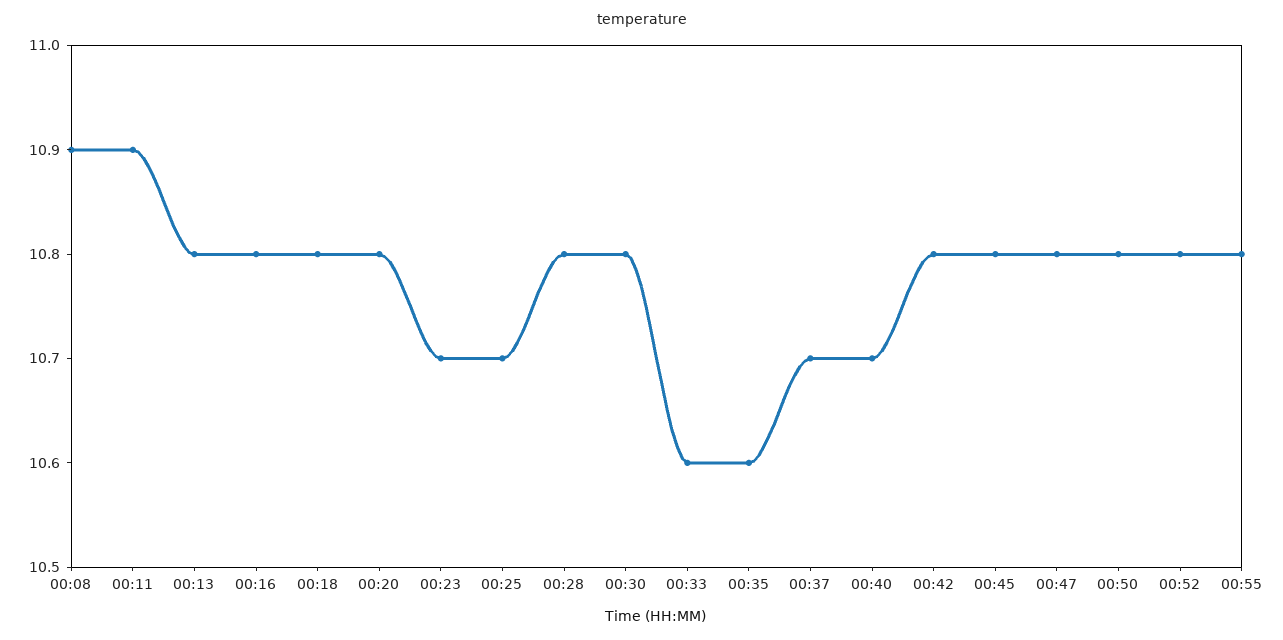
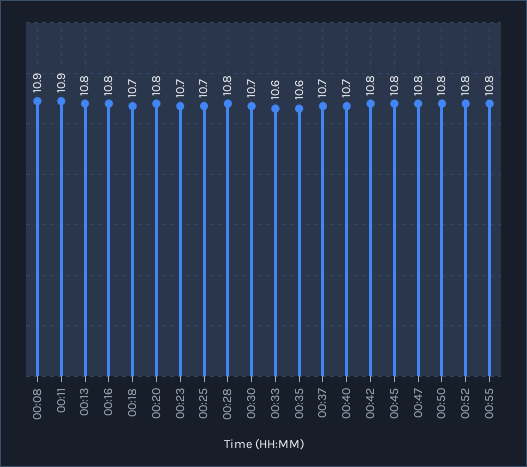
  {
    "00:08": 10.9,
    "00:11": 10.9,
    "00:13": 10.8,
    "00:16": 10.8,
-   "00:18": 10.8,
+   "00:18": 10.7,
    "00:20": 10.8,
    "00:23": 10.7,
    "00:25": 10.7,
    "00:28": 10.8,
-   "00:30": 10.8,
+   "00:30": 10.7,
    "00:33": 10.6,
    "00:35": 10.6,
    "00:37": 10.7,
    "00:40": 10.7,
    "00:42": 10.8,
    "00:45": 10.8,
    "00:47": 10.8,
    "00:50": 10.8,
    "00:52": 10.8,
    "00:55": 10.8
  }

